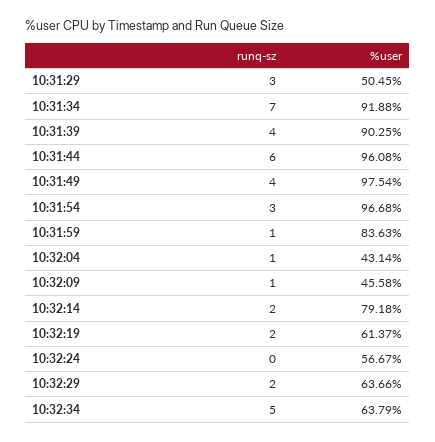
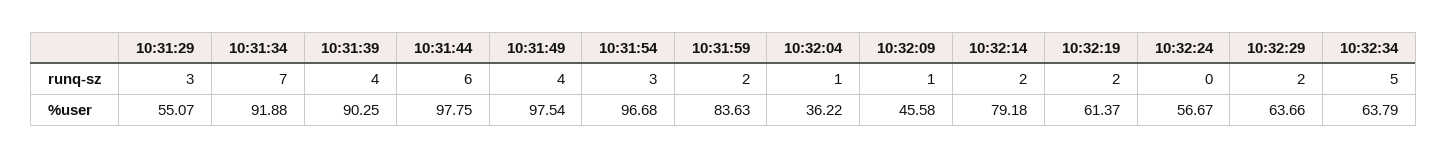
  {
    "runq-sz": {
      "10:31:29": 3,
      "10:31:34": 7,
      "10:31:39": 4,
      "10:31:44": 6,
      "10:31:49": 4,
      "10:31:54": 3,
-     "10:31:59": 1,
+     "10:31:59": 2,
      "10:32:04": 1,
      "10:32:09": 1,
      "10:32:14": 2,
      "10:32:19": 2,
      "10:32:24": 0,
      "10:32:29": 2,
      "10:32:34": 5
    },
    "%user": {
-     "10:31:29": 50.45,
+     "10:31:29": 55.07,
      "10:31:34": 91.88,
      "10:31:39": 90.25,
-     "10:31:44": 96.08,
+     "10:31:44": 97.75,
      "10:31:49": 97.54,
      "10:31:54": 96.68,
      "10:31:59": 83.63,
-     "10:32:04": 43.14,
+     "10:32:04": 36.22,
      "10:32:09": 45.58,
      "10:32:14": 79.18,
      "10:32:19": 61.37,
      "10:32:24": 56.67,
      "10:32:29": 63.66,
      "10:32:34": 63.79
    }
  }

